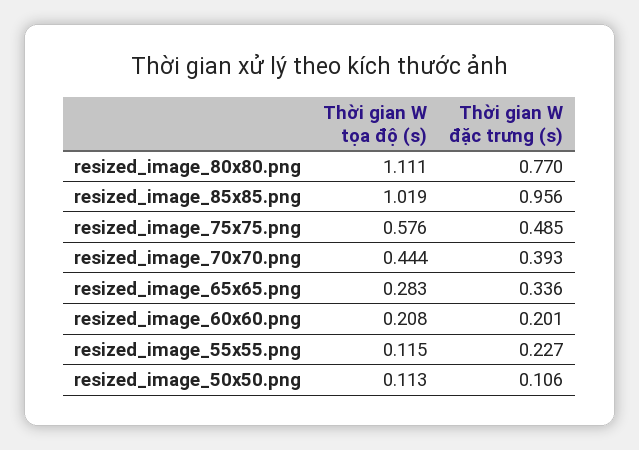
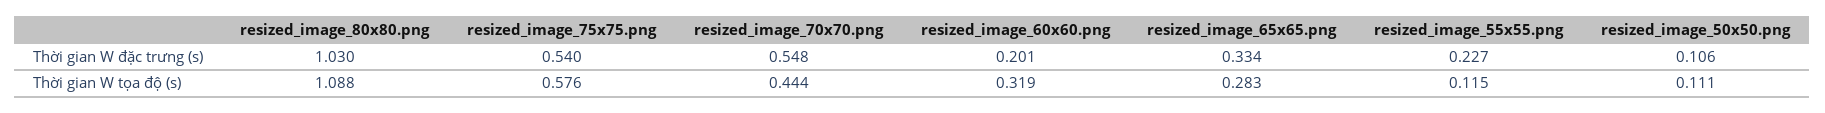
  {
    "Thời gian W tọa độ (s)": {
-     "resized_image_80x80.png": 1.111,
+     "resized_image_80x80.png": 1.088,
-     "resized_image_85x85.png": 1.019,
      "resized_image_75x75.png": 0.576,
      "resized_image_70x70.png": 0.444,
      "resized_image_65x65.png": 0.283,
-     "resized_image_60x60.png": 0.208,
+     "resized_image_60x60.png": 0.319,
      "resized_image_55x55.png": 0.115,
-     "resized_image_50x50.png": 0.113
+     "resized_image_50x50.png": 0.111
    },
    "Thời gian W đặc trưng (s)": {
-     "resized_image_80x80.png": 0.77,
+     "resized_image_80x80.png": 1.03,
-     "resized_image_85x85.png": 0.956,
-     "resized_image_75x75.png": 0.485,
+     "resized_image_75x75.png": 0.54,
-     "resized_image_70x70.png": 0.393,
+     "resized_image_70x70.png": 0.548,
-     "resized_image_65x65.png": 0.336,
+     "resized_image_65x65.png": 0.334,
      "resized_image_60x60.png": 0.201,
      "resized_image_55x55.png": 0.227,
      "resized_image_50x50.png": 0.106
    }
  }

